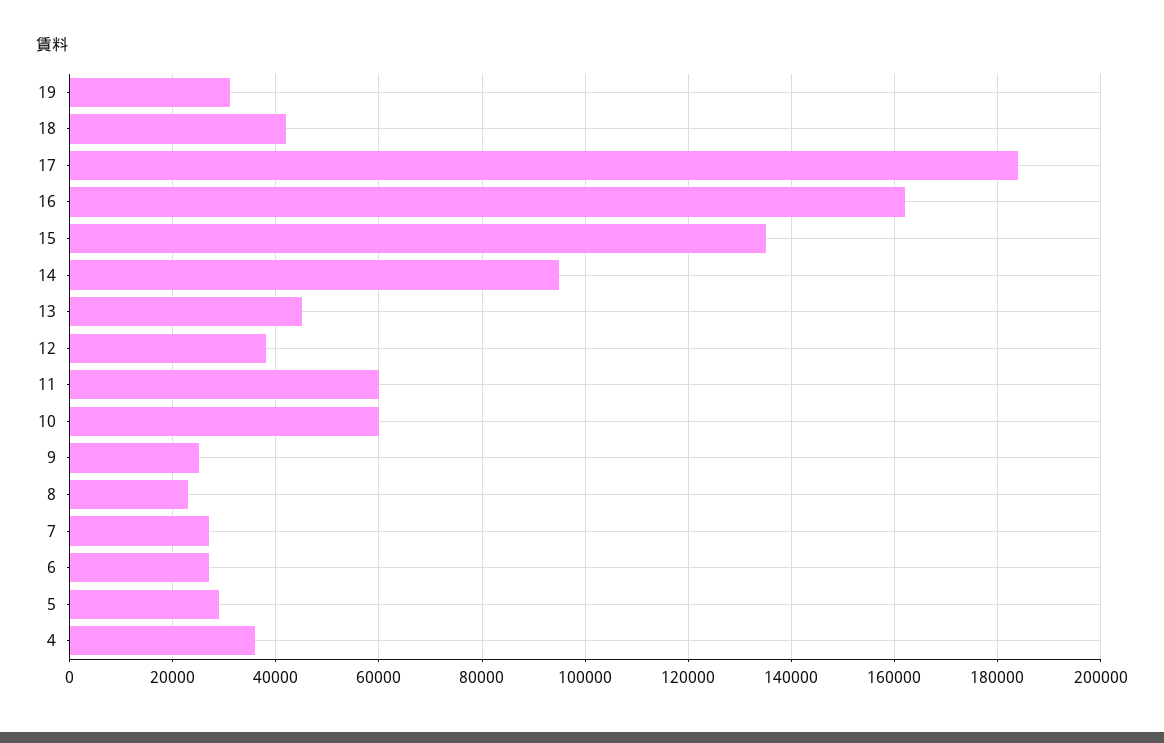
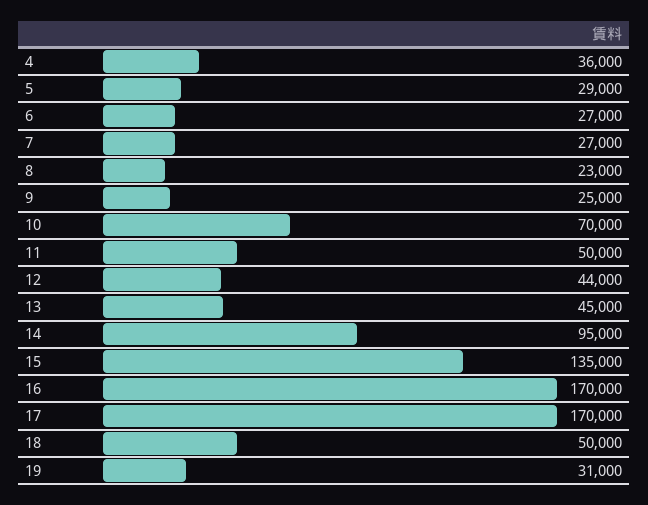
  {
    "19": 31000,
-   "18": 42000,
+   "18": 50000,
-   "17": 184000,
+   "17": 170000,
-   "16": 162000,
+   "16": 170000,
    "15": 135000,
    "14": 95000,
    "13": 45000,
-   "12": 38000,
+   "12": 44000,
-   "11": 60000,
+   "11": 50000,
-   "10": 60000,
+   "10": 70000,
    "9": 25000,
    "8": 23000,
    "7": 27000,
    "6": 27000,
    "5": 29000,
    "4": 36000
  }

